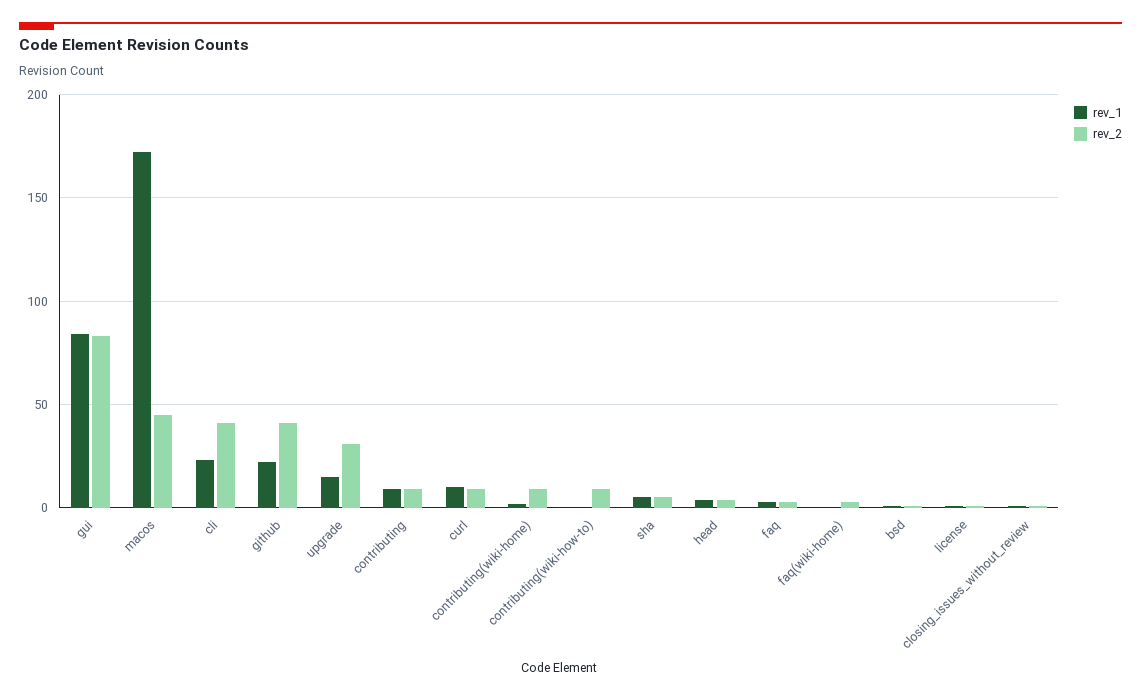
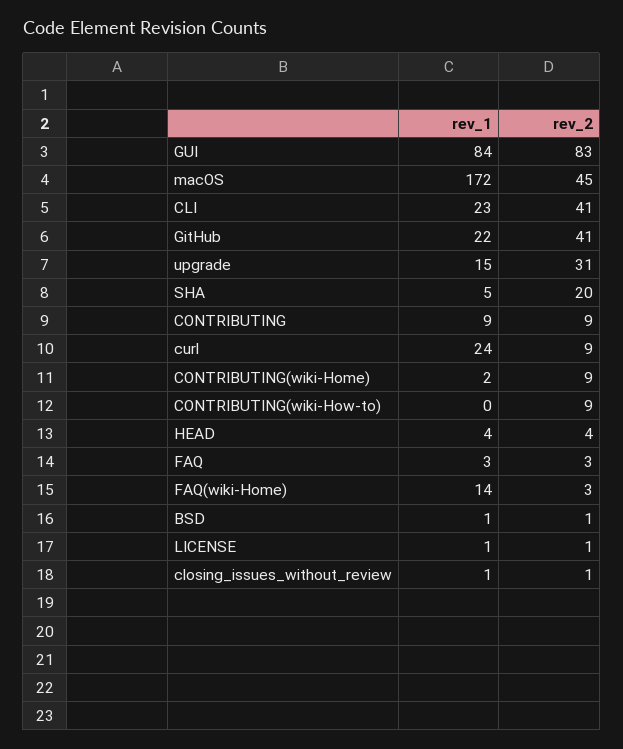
  {
    "rev_1": {
      "gui": 84,
      "macos": 172,
      "cli": 23,
      "github": 22,
      "upgrade": 15,
      "contributing": 9,
-     "curl": 10,
+     "curl": 24,
      "contributing(wiki-home)": 2,
      "contributing(wiki-how-to)": 0,
      "sha": 5,
      "head": 4,
      "faq": 3,
-     "faq(wiki-home)": 0,
+     "faq(wiki-home)": 14,
      "bsd": 1,
      "license": 1,
      "closing_issues_without_review": 1
    },
    "rev_2": {
      "gui": 83,
      "macos": 45,
      "cli": 41,
      "github": 41,
      "upgrade": 31,
      "contributing": 9,
      "curl": 9,
      "contributing(wiki-home)": 9,
      "contributing(wiki-how-to)": 9,
-     "sha": 5,
+     "sha": 20,
      "head": 4,
      "faq": 3,
      "faq(wiki-home)": 3,
      "bsd": 1,
      "license": 1,
      "closing_issues_without_review": 1
    }
  }

